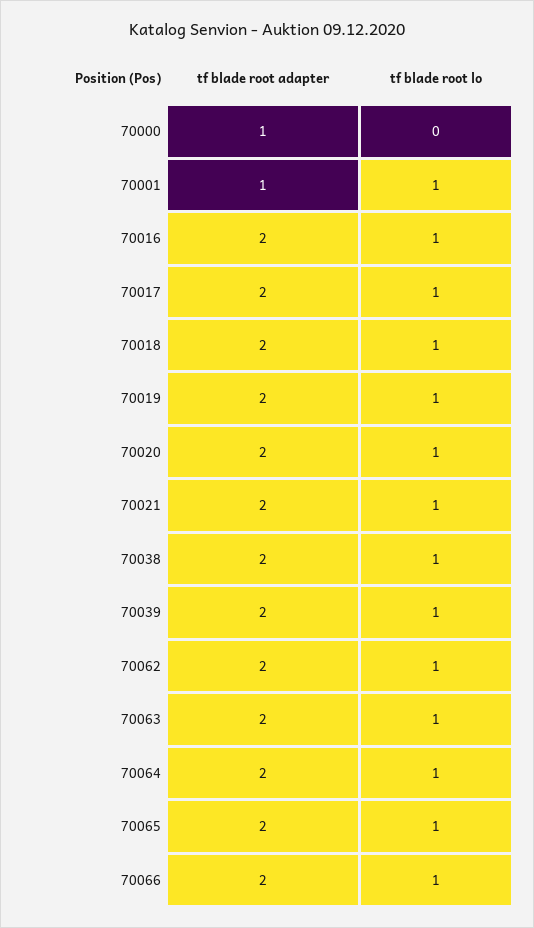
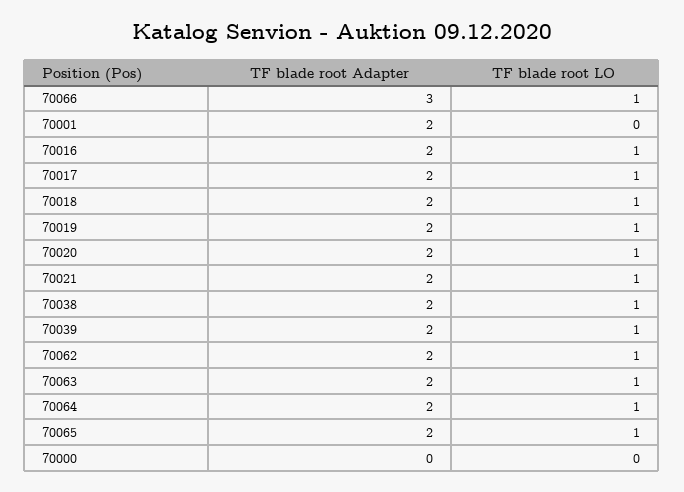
  {
    "tf blade root adapter": {
-     "70000": 1,
+     "70000": 0,
-     "70001": 1,
+     "70001": 2,
      "70016": 2,
      "70017": 2,
      "70018": 2,
      "70019": 2,
      "70020": 2,
      "70021": 2,
      "70038": 2,
      "70039": 2,
      "70062": 2,
      "70063": 2,
      "70064": 2,
      "70065": 2,
-     "70066": 2
+     "70066": 3
    },
    "tf blade root lo": {
      "70000": 0,
-     "70001": 1,
+     "70001": 0,
      "70016": 1,
      "70017": 1,
      "70018": 1,
      "70019": 1,
      "70020": 1,
      "70021": 1,
      "70038": 1,
      "70039": 1,
      "70062": 1,
      "70063": 1,
      "70064": 1,
      "70065": 1,
      "70066": 1
    }
  }

